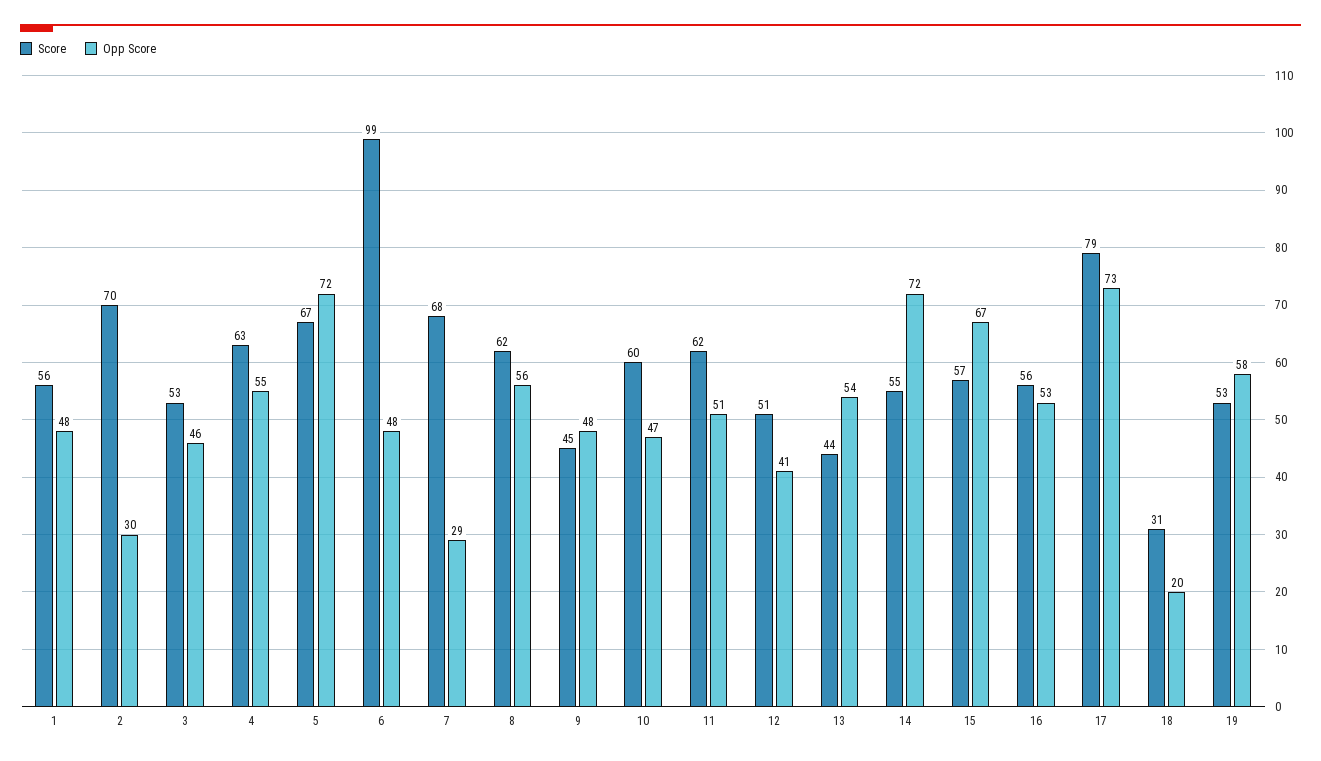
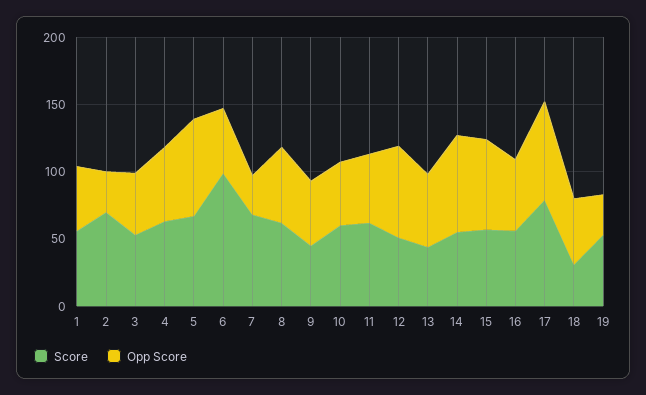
  {
    "Score": {
      "1": 56,
      "2": 70,
      "3": 53,
      "4": 63,
      "5": 67,
      "6": 99,
      "7": 68,
      "8": 62,
      "9": 45,
      "10": 60,
      "11": 62,
      "12": 51,
      "13": 44,
      "14": 55,
      "15": 57,
      "16": 56,
      "17": 79,
      "18": 31,
      "19": 53
    },
    "Opp Score": {
      "1": 48,
      "2": 30,
      "3": 46,
      "4": 55,
      "5": 72,
      "6": 48,
      "7": 29,
      "8": 56,
      "9": 48,
      "10": 47,
      "11": 51,
-     "12": 41,
+     "12": 70,
      "13": 54,
      "14": 72,
      "15": 67,
      "16": 53,
      "17": 73,
-     "18": 20,
+     "18": 50,
-     "19": 58
+     "19": 30
    }
  }

